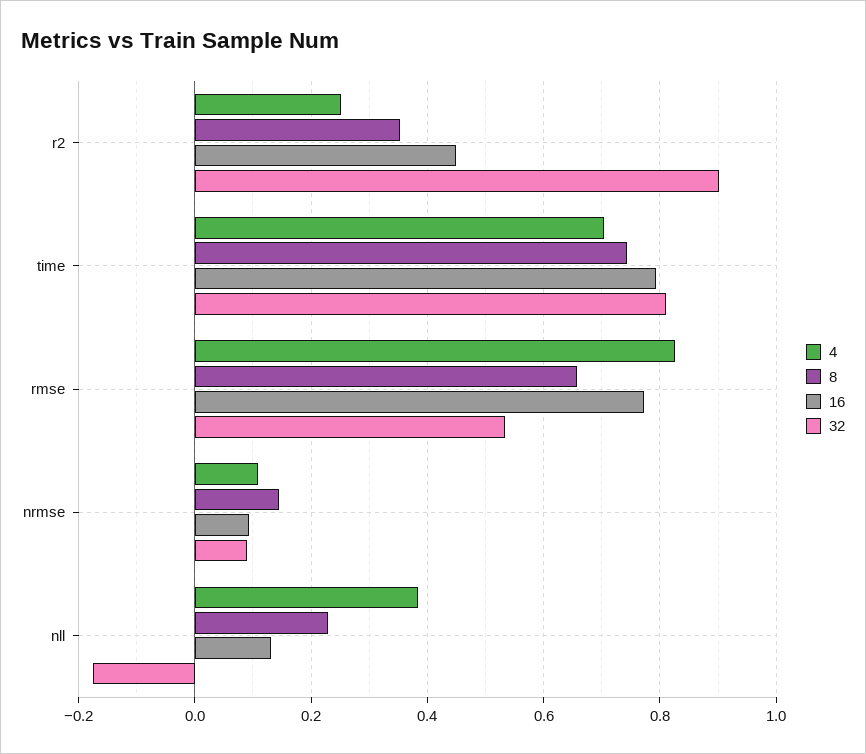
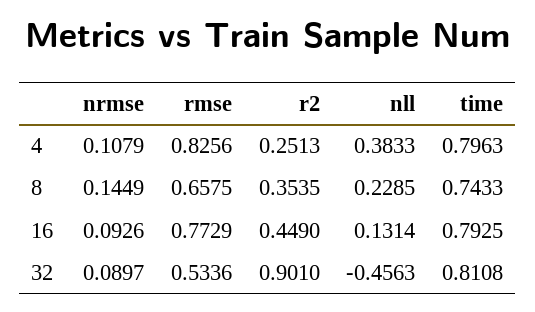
  {
    "4": {
      "r2": 0.2513,
-     "time": 0.7,
+     "time": 0.7963,
      "rmse": 0.8256,
      "nrmse": 0.1079,
      "nll": 0.3833
    },
    "8": {
      "r2": 0.3535,
      "time": 0.7433,
      "rmse": 0.6575,
      "nrmse": 0.1449,
      "nll": 0.2285
    },
    "16": {
      "r2": 0.449,
      "time": 0.7925,
      "rmse": 0.7729,
      "nrmse": 0.0926,
      "nll": 0.1314
    },
    "32": {
      "r2": 0.901,
      "time": 0.8108,
      "rmse": 0.5336,
      "nrmse": 0.0897,
-     "nll": -0.18
+     "nll": -0.4563
    }
  }

